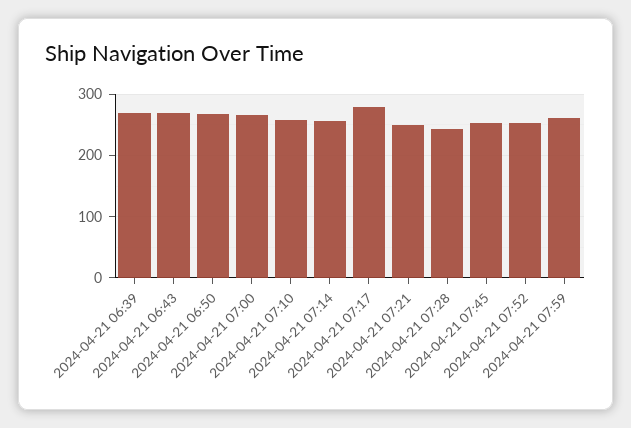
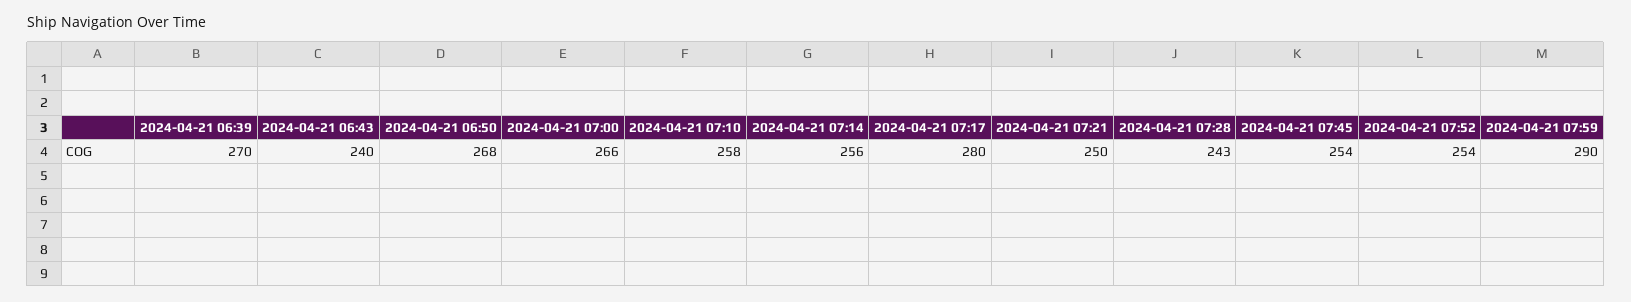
  {
    "2024-04-21 06:39": 270,
-   "2024-04-21 06:43": 270,
+   "2024-04-21 06:43": 240,
    "2024-04-21 06:50": 268,
    "2024-04-21 07:00": 266,
    "2024-04-21 07:10": 258,
    "2024-04-21 07:14": 256,
    "2024-04-21 07:17": 280,
    "2024-04-21 07:21": 250,
    "2024-04-21 07:28": 243,
    "2024-04-21 07:45": 254,
    "2024-04-21 07:52": 254,
-   "2024-04-21 07:59": 260
+   "2024-04-21 07:59": 290
  }

